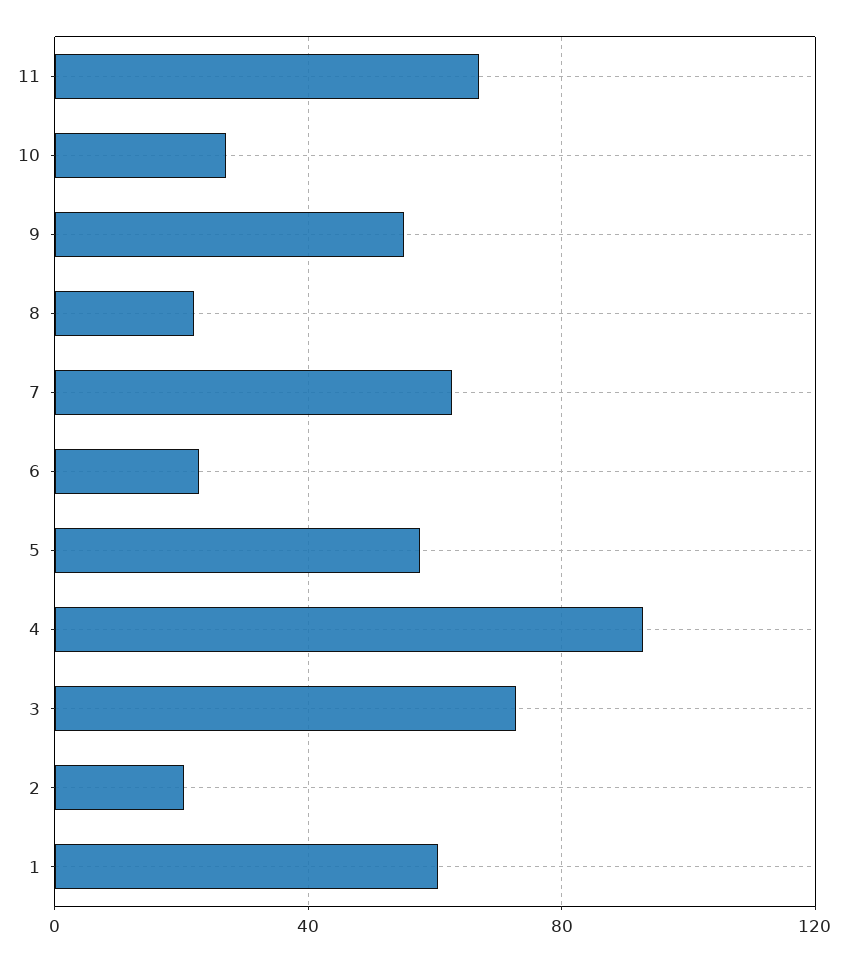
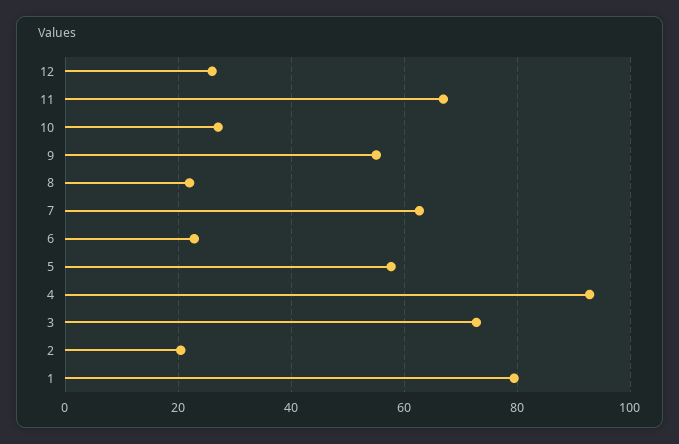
  {
    "11": 66,
    "10": 28,
    "9": 56,
    "8": 22,
    "7": 62,
    "6": 22,
    "5": 58,
    "4": 92,
    "3": 72,
    "2": 20,
-   "1": 60
+   "1": 80,
+   "12": 26
  }

